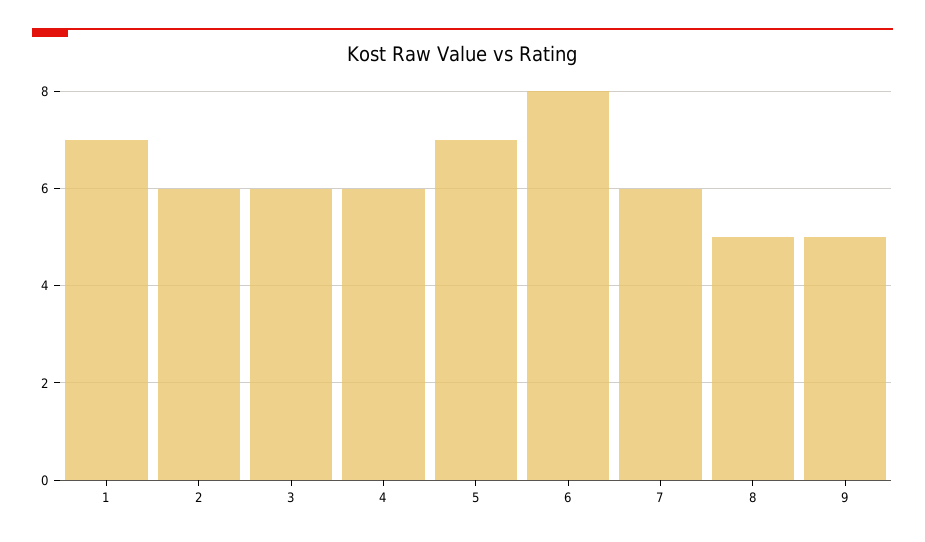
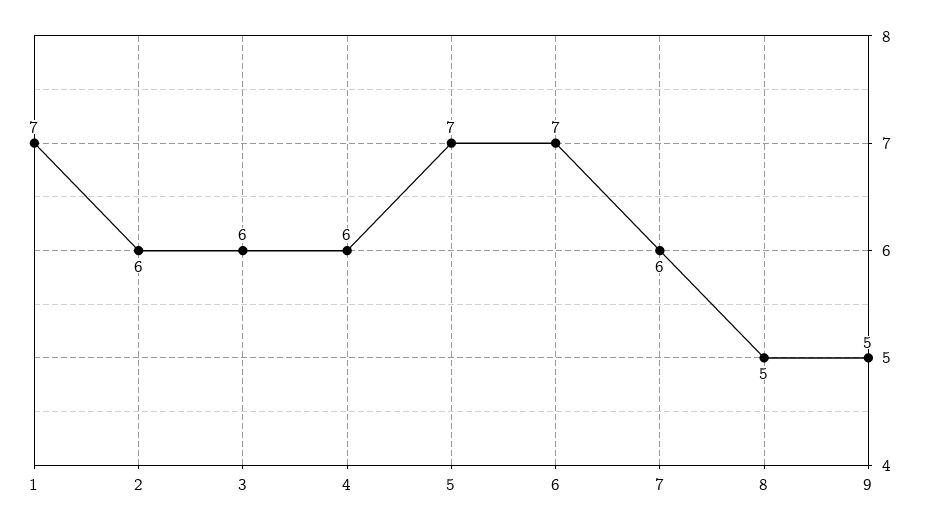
  {
    "1": 7,
    "2": 6,
    "3": 6,
    "4": 6,
    "5": 7,
-   "6": 8,
+   "6": 7,
    "7": 6,
    "8": 5,
    "9": 5
  }

